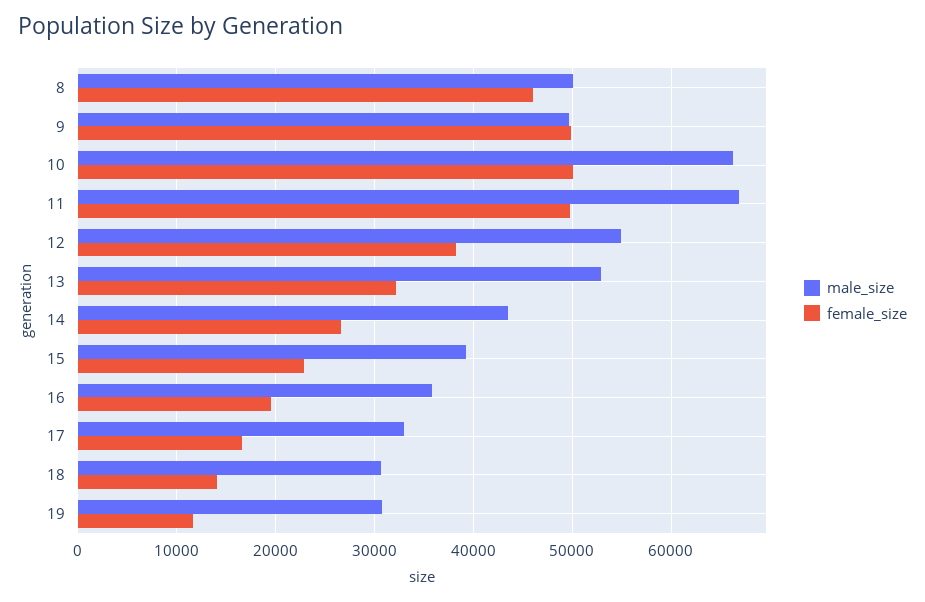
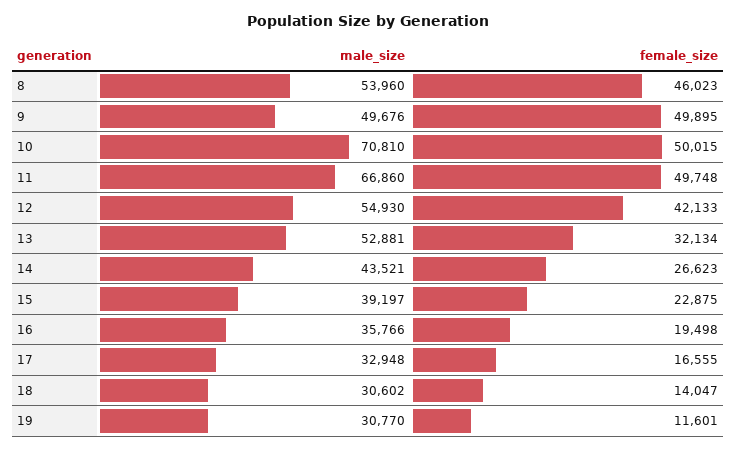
  {
    "male_size": {
-     "8": 50000,
+     "8": 53960,
      "9": 49676,
-     "10": 66000,
+     "10": 70810,
      "11": 66860,
      "12": 54930,
      "13": 52881,
      "14": 43521,
      "15": 39197,
      "16": 35766,
      "17": 32948,
      "18": 30602,
      "19": 30770
    },
    "female_size": {
      "8": 46023,
      "9": 49895,
      "10": 50015,
      "11": 49748,
-     "12": 38000,
+     "12": 42133,
      "13": 32134,
      "14": 26623,
      "15": 22875,
      "16": 19498,
      "17": 16555,
      "18": 14047,
      "19": 11601
    }
  }

